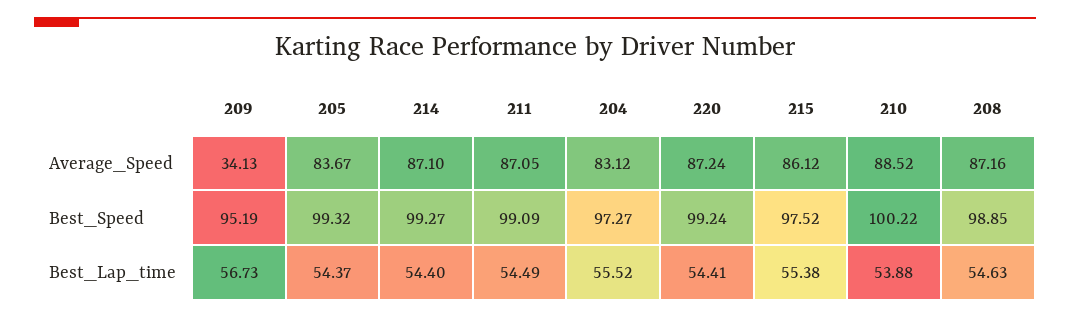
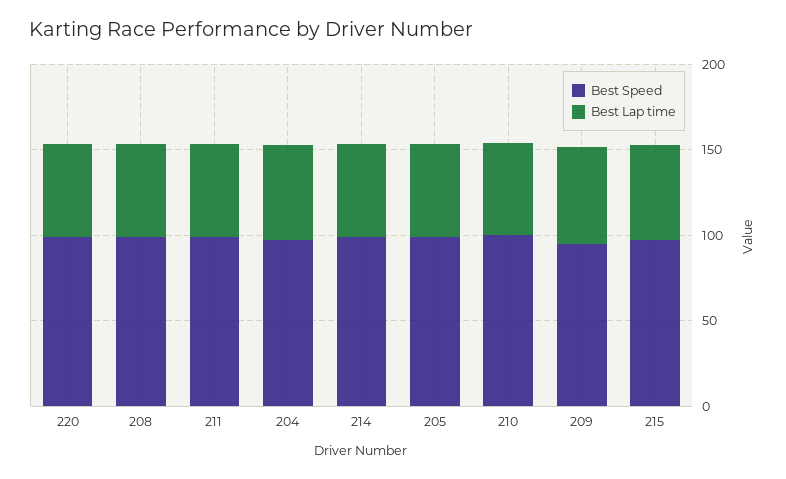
  {
-   "Average_Speed": {
-     "209": 34.13,
-     "205": 83.67,
-     "214": 87.1,
-     "211": 87.05,
-     "204": 83.12,
-     "220": 87.24,
-     "215": 86.12,
-     "210": 88.52,
-     "208": 87.16
-   },
    "Best_Speed": {
      "209": 95.19,
      "205": 99.32,
      "214": 99.27,
      "211": 99.09,
      "204": 97.27,
      "220": 99.24,
      "215": 97.52,
      "210": 100.22,
      "208": 98.85
    },
    "Best_Lap_time": {
      "209": 56.73,
      "205": 54.37,
      "214": 54.4,
      "211": 54.49,
      "204": 55.52,
      "220": 54.41,
      "215": 55.38,
      "210": 53.88,
      "208": 54.63
    }
  }

